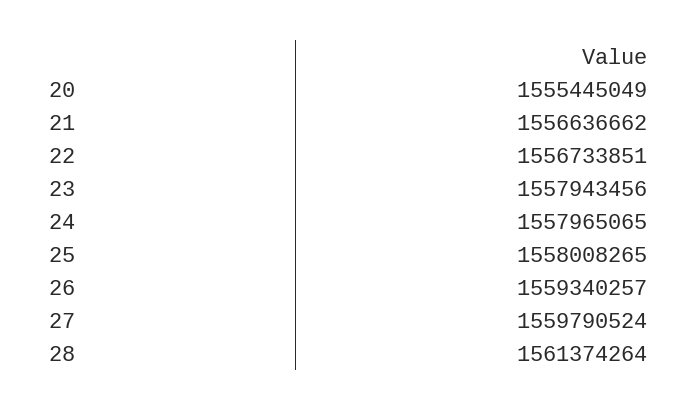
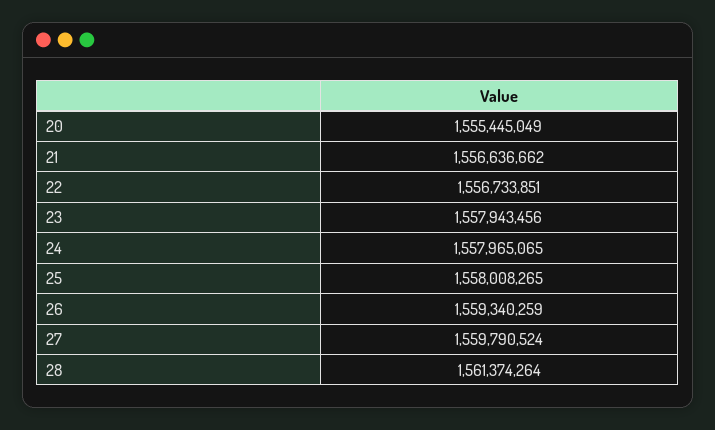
  {
    "20": 1555445049,
    "21": 1556636662,
    "22": 1556733851,
    "23": 1557943456,
    "24": 1557965065,
    "25": 1558008265,
-   "26": 1559340257,
+   "26": 1559340259,
    "27": 1559790524,
    "28": 1561374264
  }

